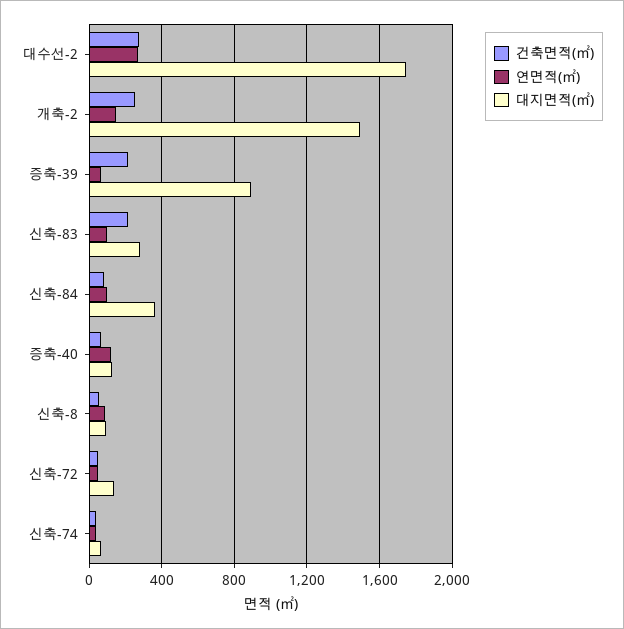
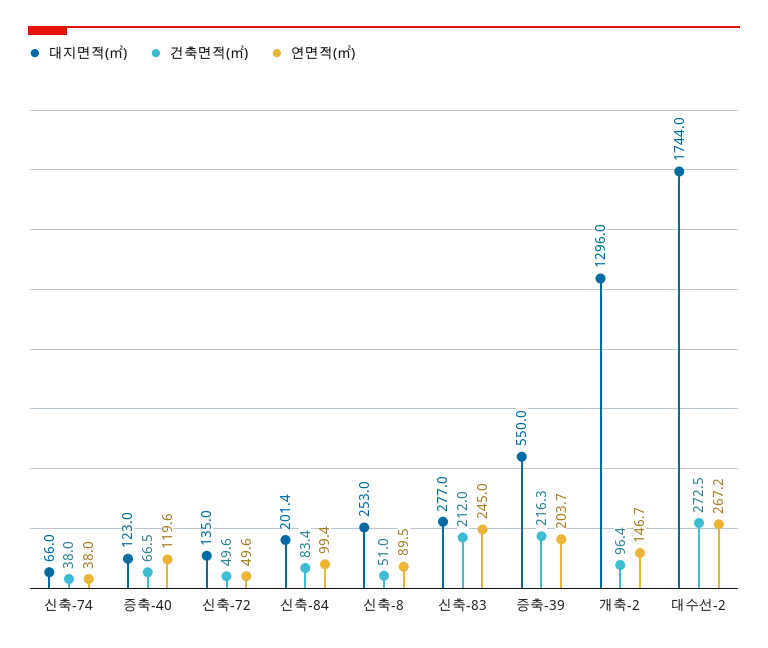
  {
    "건축면적(㎡)": {
      "대수선-2": 272.5,
-     "개축-2": 250,
+     "개축-2": 96.4,
      "증축-39": 216.3,
      "신축-83": 212,
      "신축-84": 83.4,
      "증축-40": 66.5,
      "신축-8": 51,
      "신축-72": 49.6,
      "신축-74": 38
    },
    "연면적(㎡)": {
      "대수선-2": 267.2,
      "개축-2": 146.7,
-     "증축-39": 50,
+     "증축-39": 203.7,
-     "신축-83": 100,
+     "신축-83": 245,
      "신축-84": 99.4,
      "증축-40": 119.6,
      "신축-8": 89.5,
      "신축-72": 49.6,
      "신축-74": 38
    },
    "대지면적(㎡)": {
      "대수선-2": 1744,
-     "개축-2": 1500,
+     "개축-2": 1296,
-     "증축-39": 900,
+     "증축-39": 550,
      "신축-83": 277,
-     "신축-84": 350,
+     "신축-84": 201.4,
      "증축-40": 123,
-     "신축-8": 100,
+     "신축-8": 253,
      "신축-72": 135,
      "신축-74": 66
    }
  }

